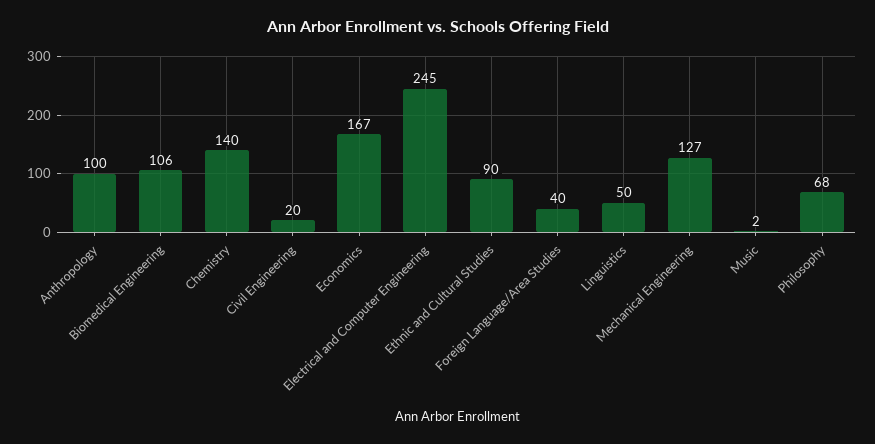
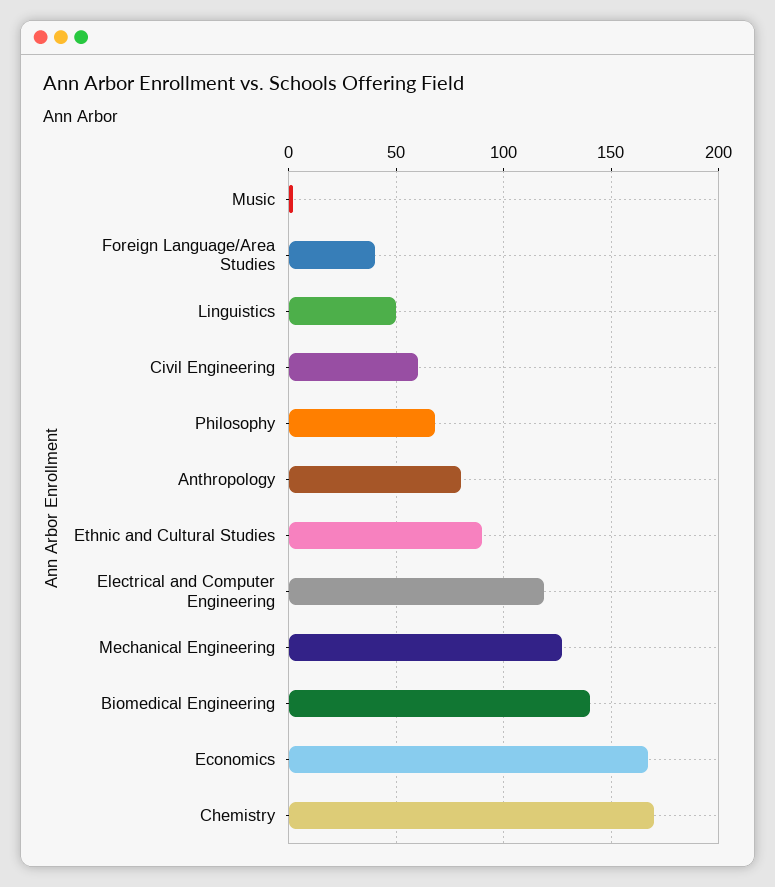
  {
-   "Anthropology": 100,
+   "Anthropology": 80,
-   "Biomedical Engineering": 106,
+   "Biomedical Engineering": 140,
-   "Chemistry": 140,
+   "Chemistry": 170,
-   "Civil Engineering": 20,
+   "Civil Engineering": 60,
    "Economics": 167,
-   "Electrical and Computer Engineering": 245,
+   "Electrical and Computer Engineering": 120,
    "Ethnic and Cultural Studies": 90,
    "Foreign Language/Area Studies": 40,
    "Linguistics": 50,
    "Mechanical Engineering": 127,
    "Music": 2,
    "Philosophy": 68
  }

